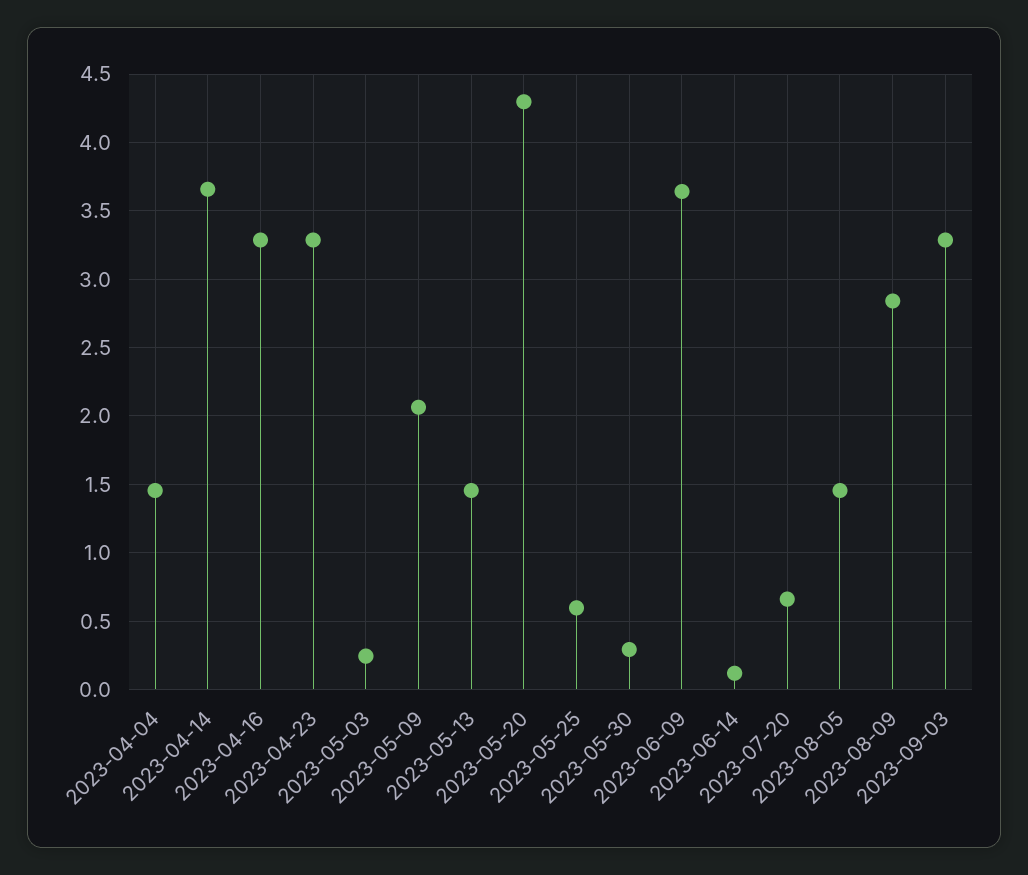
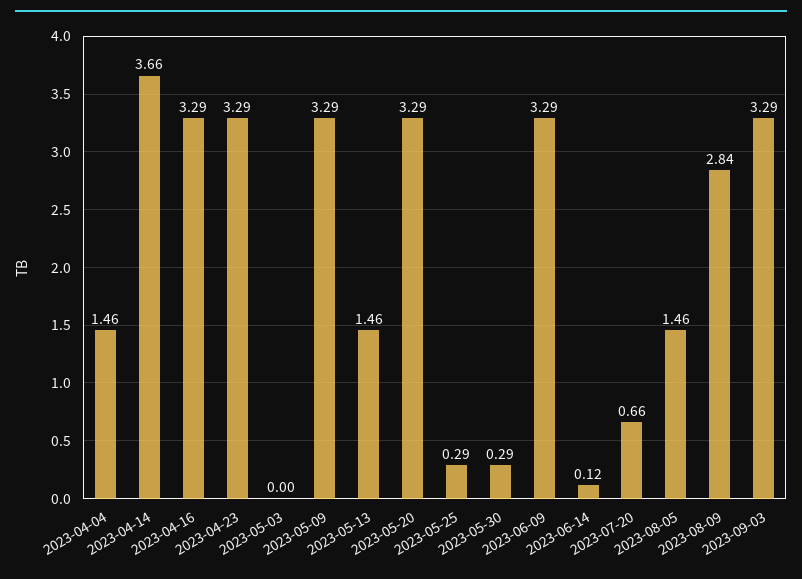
  {
    "2023-04-04": 1.46,
    "2023-04-14": 3.66,
    "2023-04-16": 3.29,
    "2023-04-23": 3.29,
-   "2023-05-03": 0.25,
+   "2023-05-03": 0,
-   "2023-05-09": 2.05,
+   "2023-05-09": 3.29,
    "2023-05-13": 1.46,
-   "2023-05-20": 4.3,
+   "2023-05-20": 3.29,
-   "2023-05-25": 0.6,
+   "2023-05-25": 0.29,
    "2023-05-30": 0.29,
-   "2023-06-09": 3.65,
+   "2023-06-09": 3.29,
    "2023-06-14": 0.12,
    "2023-07-20": 0.66,
    "2023-08-05": 1.46,
    "2023-08-09": 2.84,
    "2023-09-03": 3.29
  }

